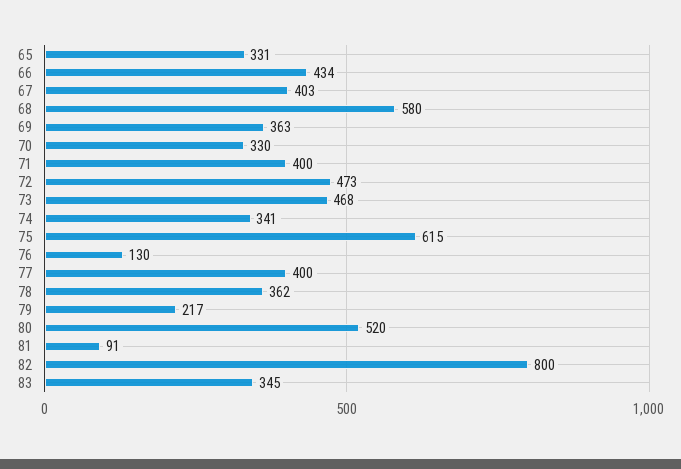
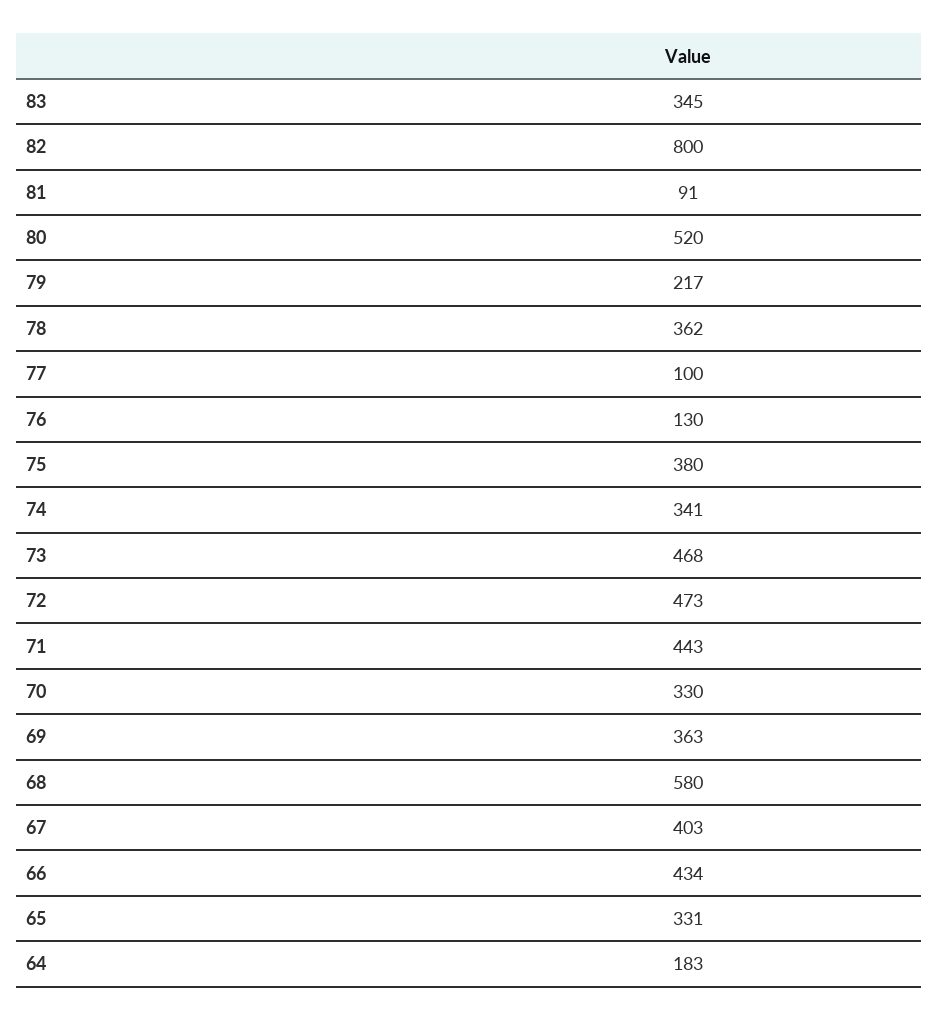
  {
    "65": 331,
    "66": 434,
    "67": 403,
    "68": 580,
    "69": 363,
    "70": 330,
-   "71": 400,
+   "71": 443,
    "72": 473,
    "73": 468,
    "74": 341,
-   "75": 615,
+   "75": 380,
    "76": 130,
-   "77": 400,
+   "77": 100,
    "78": 362,
    "79": 217,
    "80": 520,
    "81": 91,
    "82": 800,
-   "83": 345
+   "83": 345,
+   "64": 183
  }

